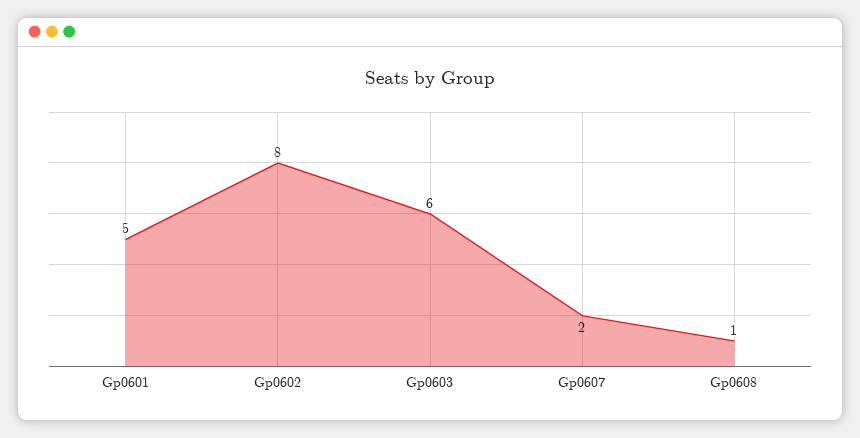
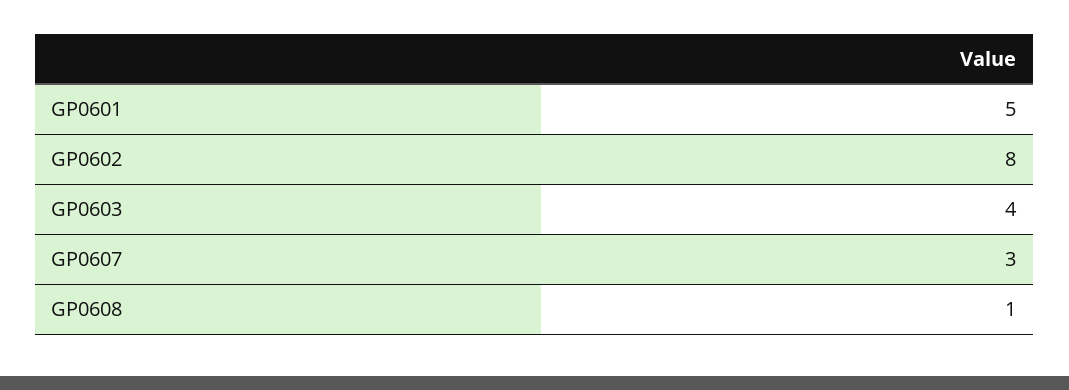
  {
    "Gp0601": 5,
    "Gp0602": 8,
-   "Gp0603": 6,
+   "Gp0603": 4,
-   "Gp0607": 2,
+   "Gp0607": 3,
    "Gp0608": 1
  }

